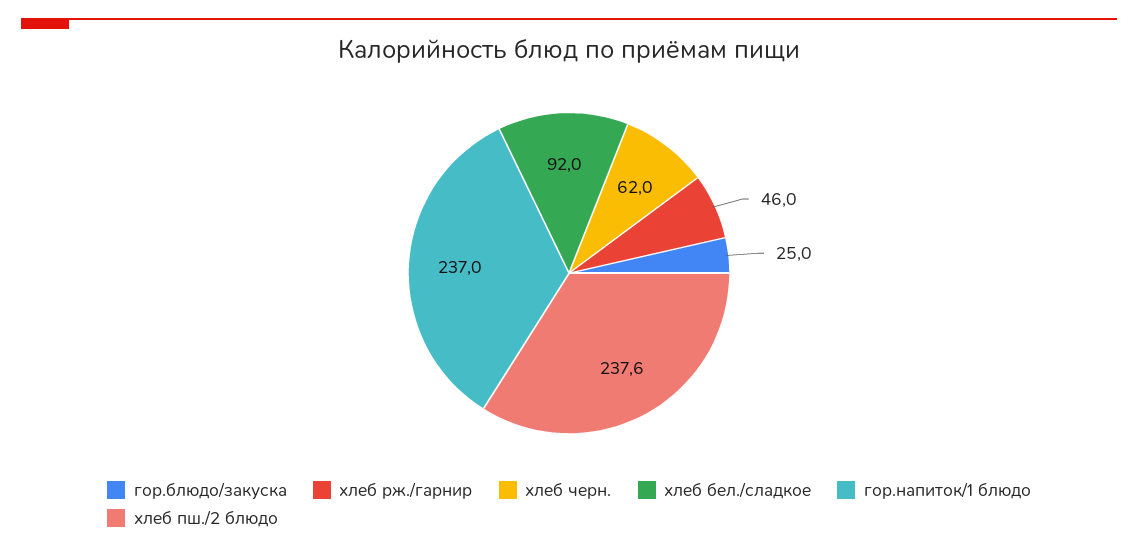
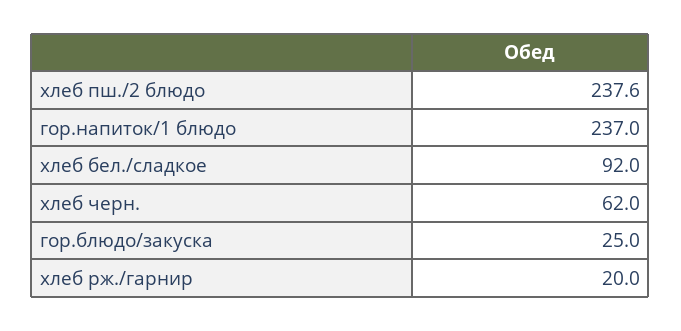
  {
    "гор.блюдо/закуска": 25,
-   "хлеб рж./гарнир": 46,
+   "хлеб рж./гарнир": 20,
    "хлеб черн.": 62,
    "хлеб бел./сладкое": 92,
    "гор.напиток/1 блюдо": 237,
    "хлеб пш./2 блюдо": 237.6
  }

